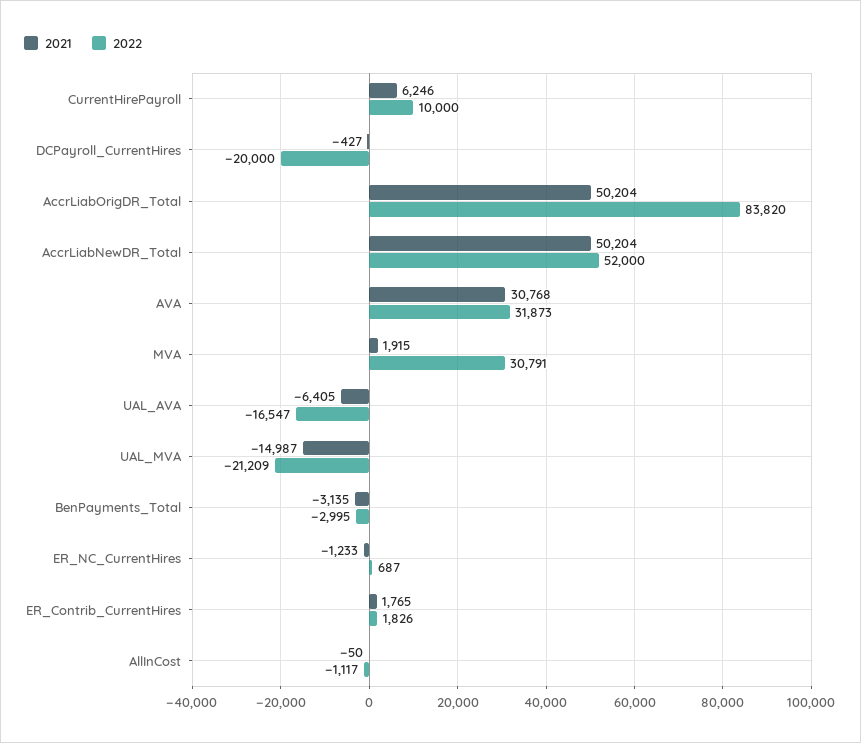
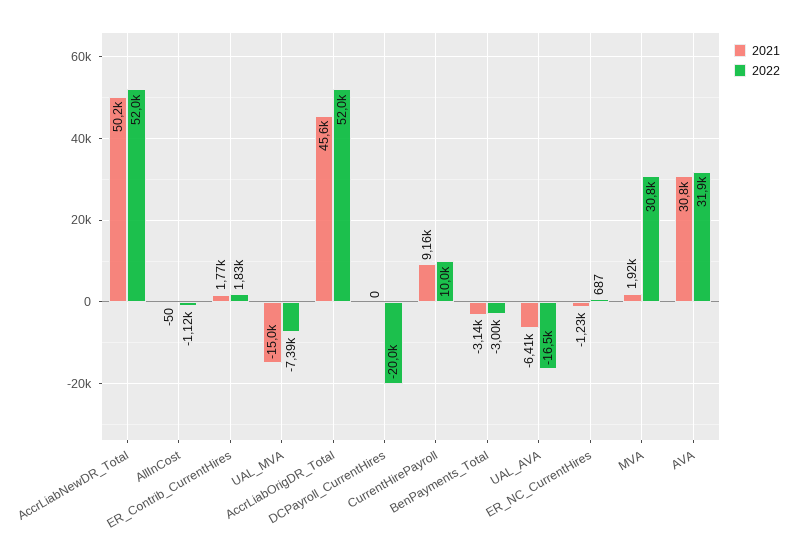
  {
    "2021": {
-     "CurrentHirePayroll": 6246,
+     "CurrentHirePayroll": 9160,
-     "DCPayroll_CurrentHires": -427,
+     "DCPayroll_CurrentHires": 0,
-     "AccrLiabOrigDR_Total": 50204,
+     "AccrLiabOrigDR_Total": 45600,
      "AccrLiabNewDR_Total": 50204,
      "AVA": 30768,
      "MVA": 1915,
      "UAL_AVA": -6405,
      "UAL_MVA": -14987,
      "BenPayments_Total": -3135,
      "ER_NC_CurrentHires": -1233,
      "ER_Contrib_CurrentHires": 1765,
      "AllInCost": -50
    },
    "2022": {
      "CurrentHirePayroll": 10000,
      "DCPayroll_CurrentHires": -20000,
-     "AccrLiabOrigDR_Total": 83820,
+     "AccrLiabOrigDR_Total": 52000,
      "AccrLiabNewDR_Total": 52000,
      "AVA": 31873,
      "MVA": 30791,
      "UAL_AVA": -16547,
-     "UAL_MVA": -21209,
+     "UAL_MVA": -7390,
      "BenPayments_Total": -2995,
      "ER_NC_CurrentHires": 687,
      "ER_Contrib_CurrentHires": 1826,
      "AllInCost": -1117
    }
  }

